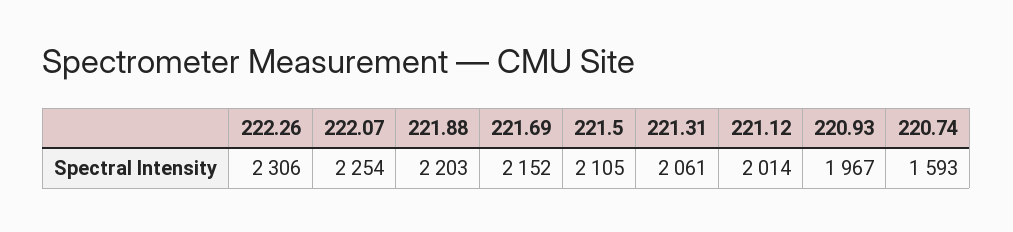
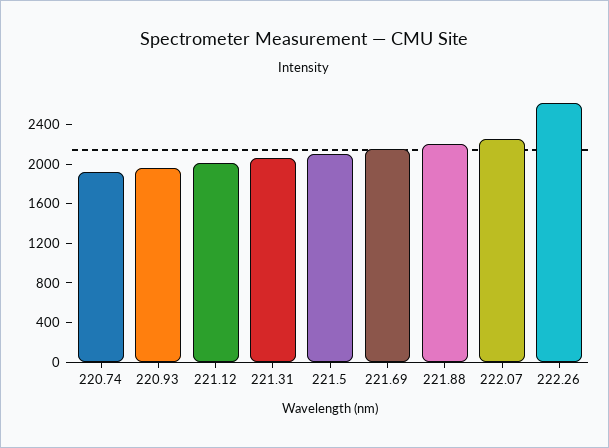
  {
-   "222.26": 2306,
+   "222.26": 2600,
    "222.07": 2254,
    "221.88": 2203,
    "221.69": 2152,
    "221.5": 2105,
    "221.31": 2061,
    "221.12": 2014,
    "220.93": 1967,
-   "220.74": 1593
+   "220.74": 1900
  }

